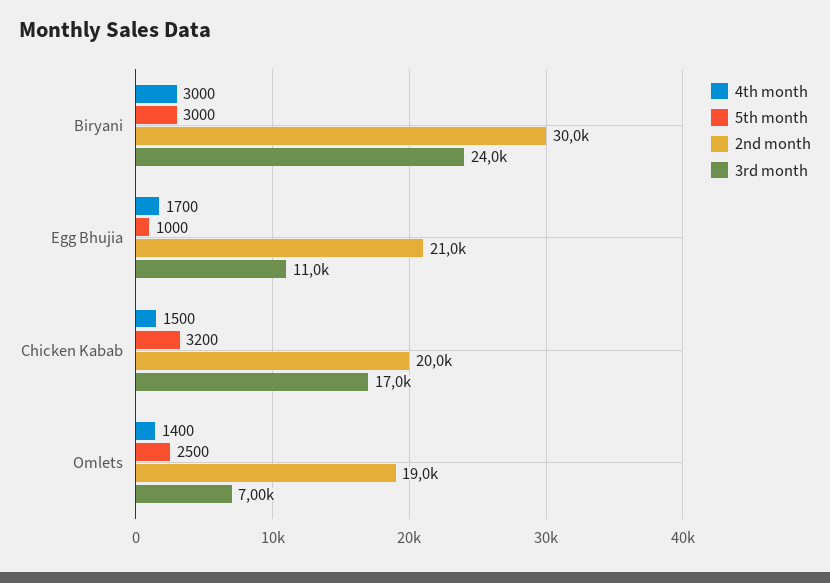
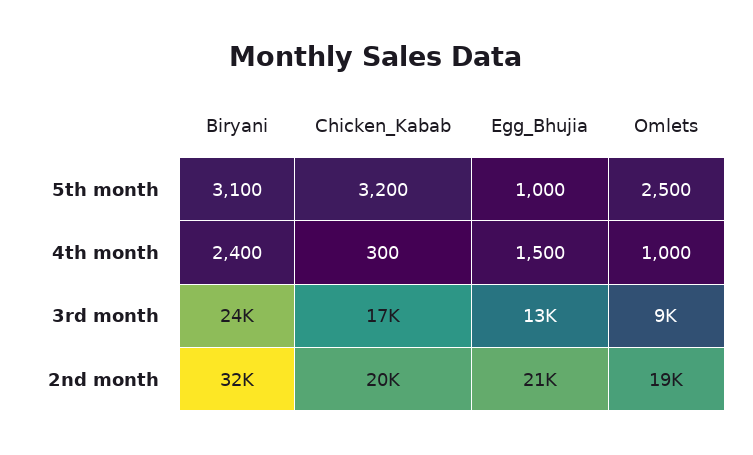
  {
    "4th month": {
-     "Biryani": 3000,
+     "Biryani": 2400,
-     "Egg Bhujia": 1700,
+     "Egg Bhujia": 1500,
-     "Chicken Kabab": 1500,
+     "Chicken Kabab": 300,
-     "Omlets": 1400
+     "Omlets": 1000
    },
    "5th month": {
-     "Biryani": 3000,
+     "Biryani": 3100,
      "Egg Bhujia": 1000,
      "Chicken Kabab": 3200,
      "Omlets": 2500
    },
    "2nd month": {
-     "Biryani": 30000,
+     "Biryani": 32000,
      "Egg Bhujia": 21000,
      "Chicken Kabab": 20000,
      "Omlets": 19000
    },
    "3rd month": {
      "Biryani": 24000,
-     "Egg Bhujia": 11000,
+     "Egg Bhujia": 13000,
      "Chicken Kabab": 17000,
-     "Omlets": 7000
+     "Omlets": 9000
    }
  }

